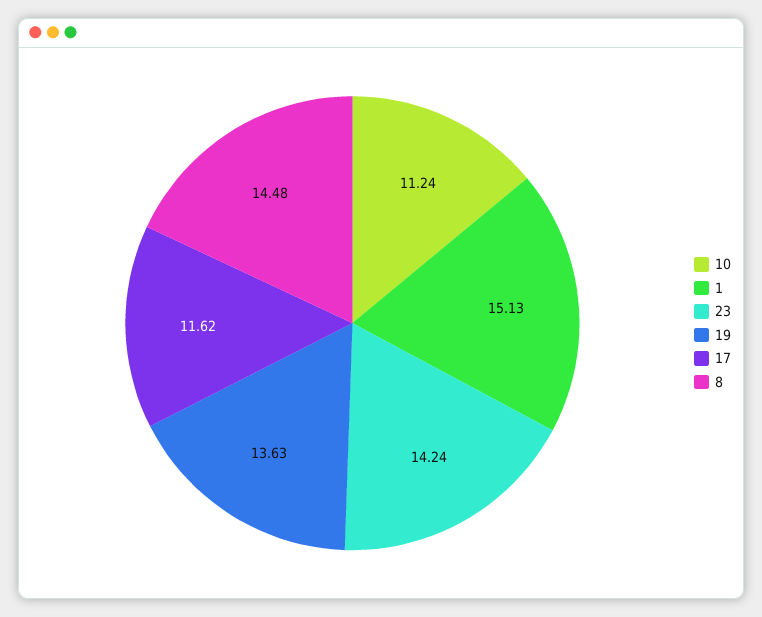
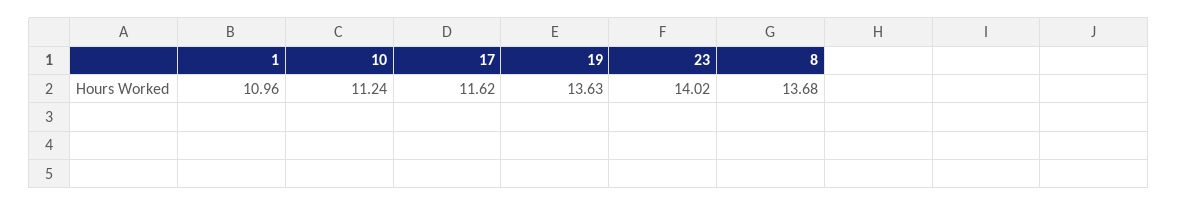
  {
    "10": 11.24,
-   "1": 15.13,
+   "1": 10.96,
-   "23": 14.24,
+   "23": 14.02,
    "19": 13.63,
    "17": 11.62,
-   "8": 14.48
+   "8": 13.68
  }

